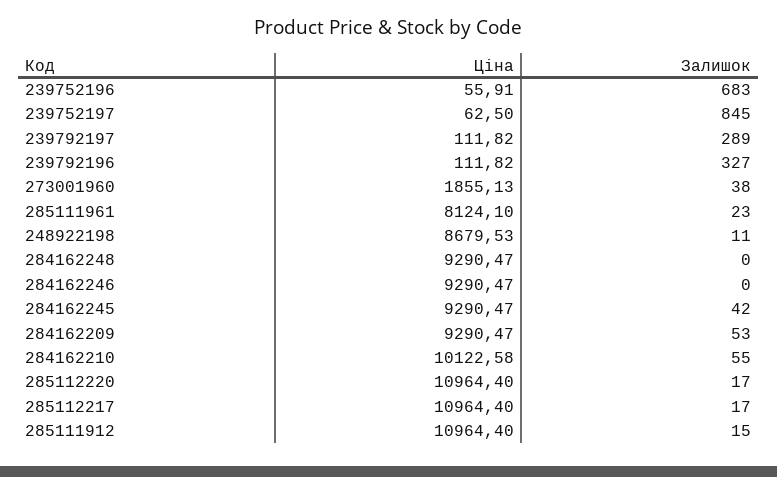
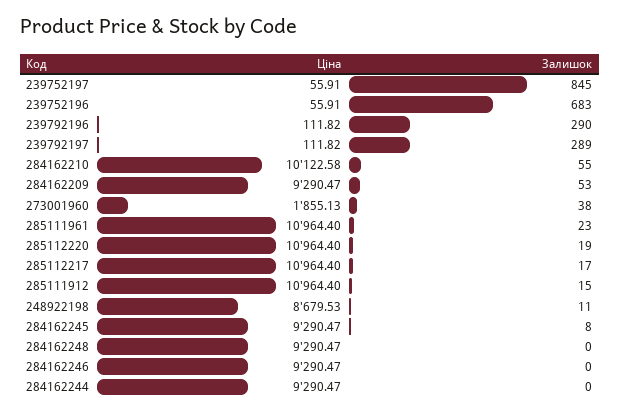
  {
    "Ціна": {
      "239752196": 55.91,
-     "239752197": 62.5,
+     "239752197": 55.91,
      "239792197": 111.82,
      "239792196": 111.82,
      "273001960": 1855.13,
-     "285111961": 8124.1,
+     "285111961": 10964.4,
      "248922198": 8679.53,
      "284162248": 9290.47,
      "284162246": 9290.47,
      "284162245": 9290.47,
      "284162209": 9290.47,
      "284162210": 10122.58,
      "285112220": 10964.4,
      "285112217": 10964.4,
-     "285111912": 10964.4
+     "285111912": 10964.4,
+     "284162244": 9290.47
    },
    "Залишок": {
      "239752196": 683,
      "239752197": 845,
      "239792197": 289,
-     "239792196": 327,
+     "239792196": 290,
      "273001960": 38,
      "285111961": 23,
      "248922198": 11,
      "284162248": 0,
      "284162246": 0,
-     "284162245": 42,
+     "284162245": 8,
      "284162209": 53,
      "284162210": 55,
-     "285112220": 17,
+     "285112220": 19,
      "285112217": 17,
-     "285111912": 15
+     "285111912": 15,
+     "284162244": 0
    }
  }

